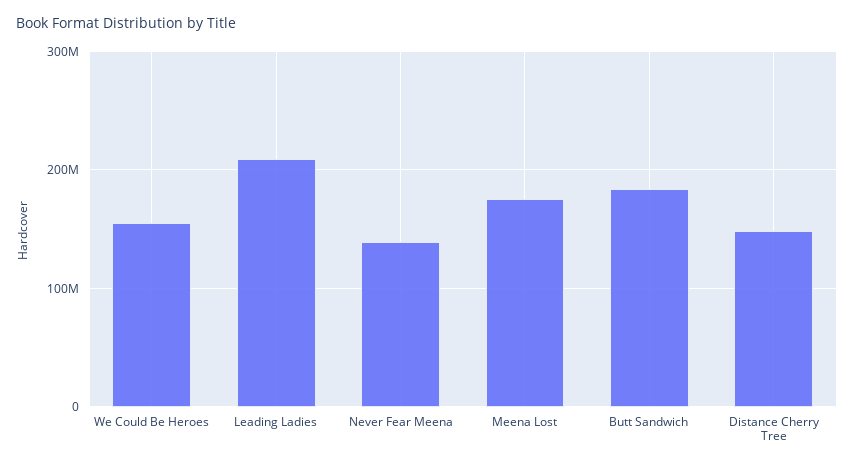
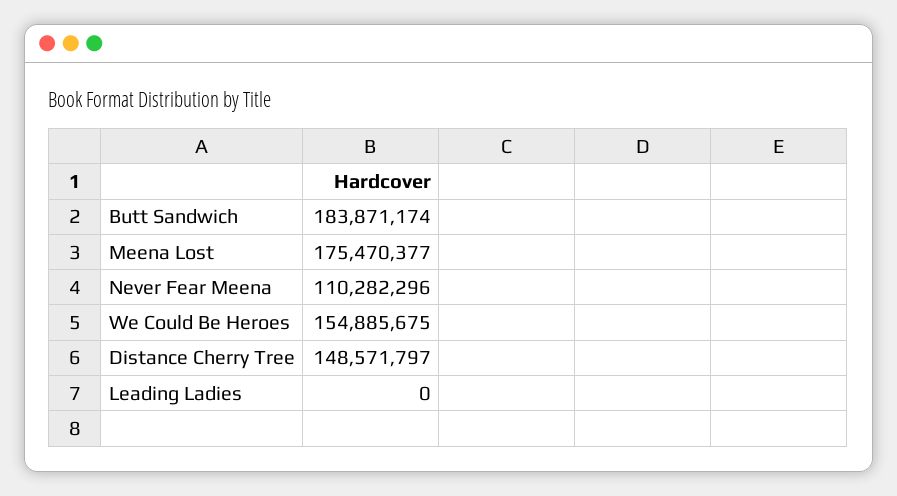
  {
    "We Could Be Heroes": 154885675,
-   "Leading Ladies": 210000000,
+   "Leading Ladies": 0,
-   "Never Fear Meena": 140000000,
+   "Never Fear Meena": 110282296,
    "Meena Lost": 175470377,
    "Butt Sandwich": 183871174,
    "Distance Cherry Tree": 148571797
  }

